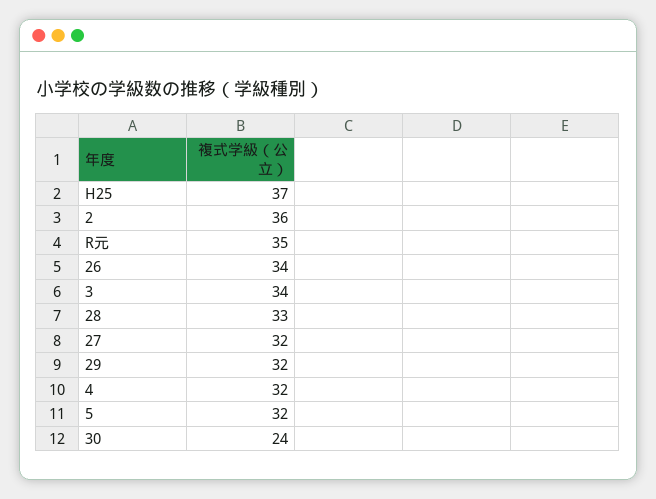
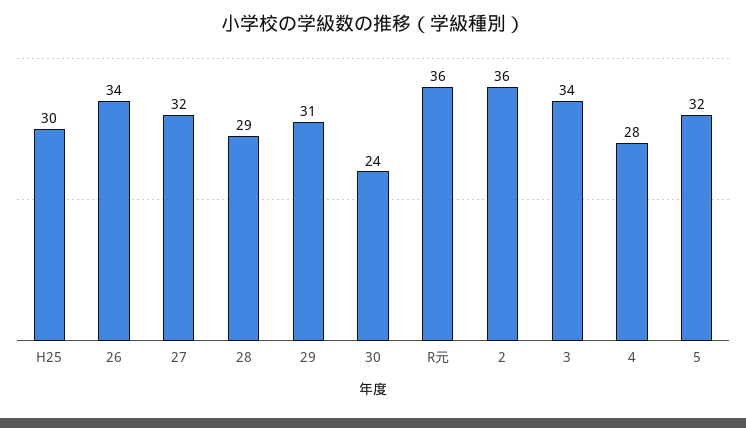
  {
-   "H25": 37,
+   "H25": 30,
    "2": 36,
-   "R元": 35,
+   "R元": 36,
    "26": 34,
    "3": 34,
-   "28": 33,
+   "28": 29,
    "27": 32,
-   "29": 32,
+   "29": 31,
-   "4": 32,
+   "4": 28,
    "5": 32,
    "30": 24
  }

